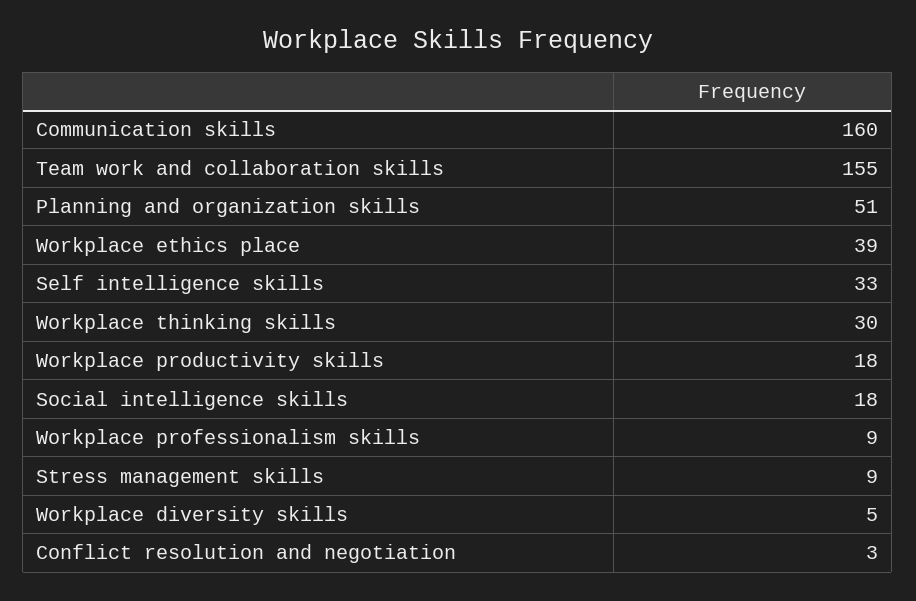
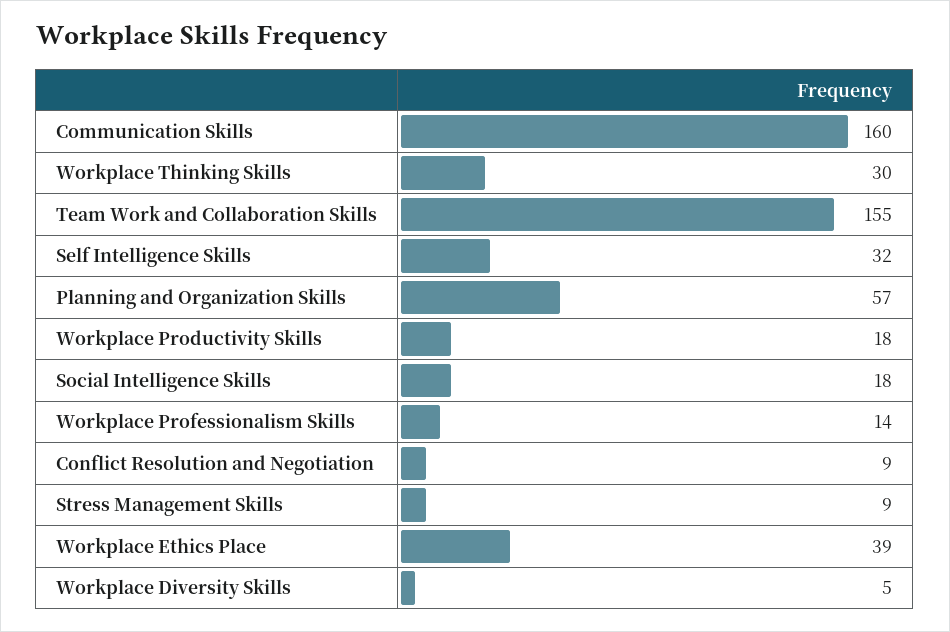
  {
    "Communication skills": 160,
    "Team work and collaboration skills": 155,
-   "Planning and organization skills": 51,
+   "Planning and organization skills": 57,
    "Workplace ethics place": 39,
-   "Self intelligence skills": 33,
+   "Self intelligence skills": 32,
    "Workplace thinking skills": 30,
    "Workplace productivity skills": 18,
    "Social intelligence skills": 18,
-   "Workplace professionalism skills": 9,
+   "Workplace professionalism skills": 14,
    "Stress management skills": 9,
    "Workplace diversity skills": 5,
-   "Conflict resolution and negotiation": 3
+   "Conflict resolution and negotiation": 9
  }

